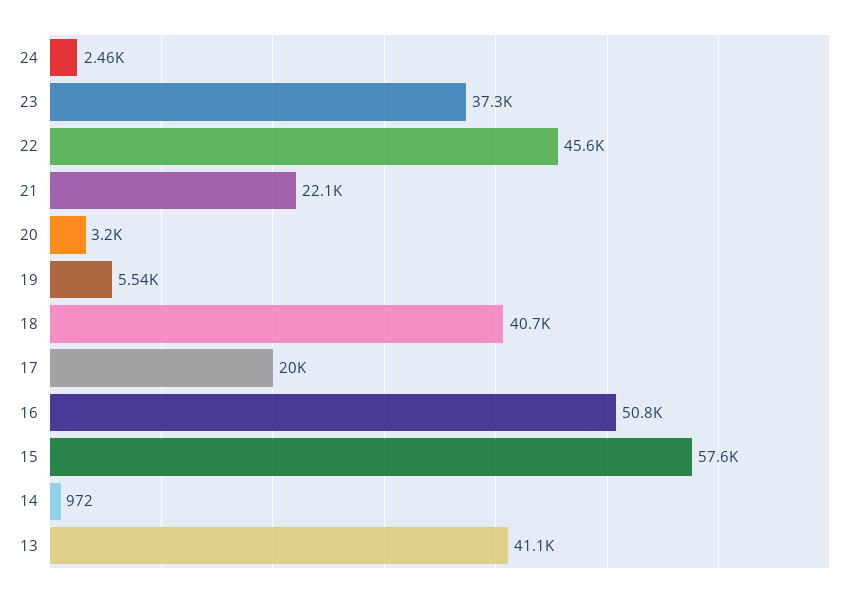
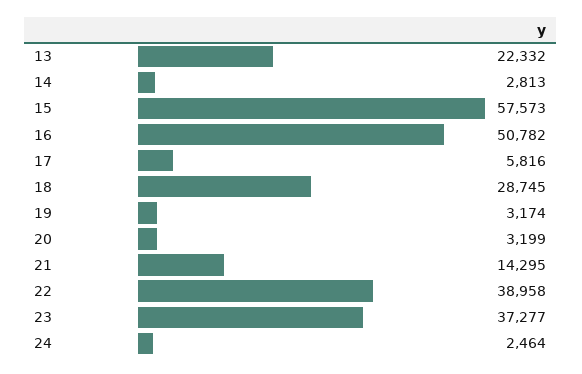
  {
    "24": 2464,
    "23": 37277,
-   "22": 45600,
+   "22": 38958,
-   "21": 22100,
+   "21": 14295,
    "20": 3199,
-   "19": 5540,
+   "19": 3174,
-   "18": 40700,
+   "18": 28745,
-   "17": 20000,
+   "17": 5816,
    "16": 50782,
    "15": 57573,
-   "14": 972,
+   "14": 2813,
-   "13": 41100
+   "13": 22332
  }

